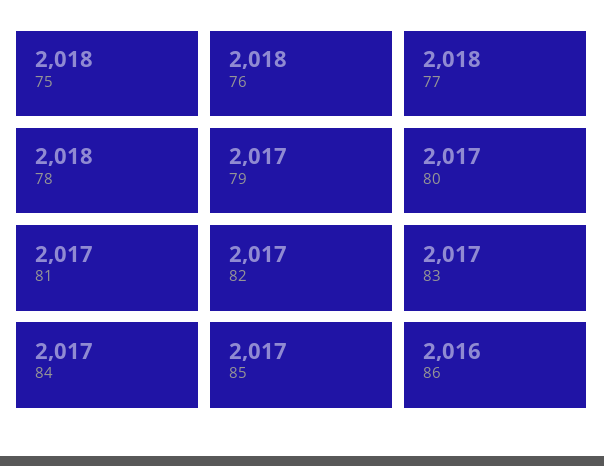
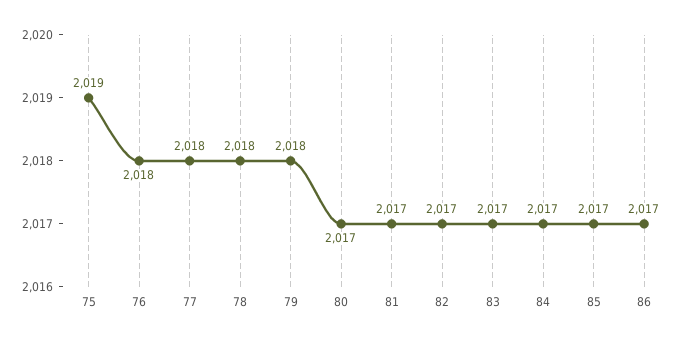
  {
-   "75": 2018,
+   "75": 2019,
    "76": 2018,
    "77": 2018,
    "78": 2018,
-   "79": 2017,
+   "79": 2018,
    "80": 2017,
    "81": 2017,
    "82": 2017,
    "83": 2017,
    "84": 2017,
    "85": 2017,
-   "86": 2016
+   "86": 2017
  }

